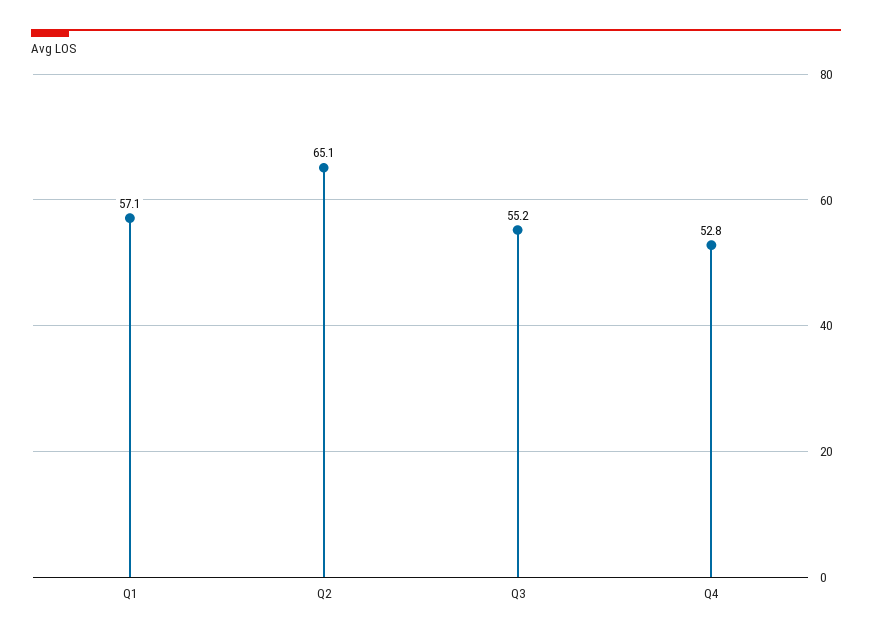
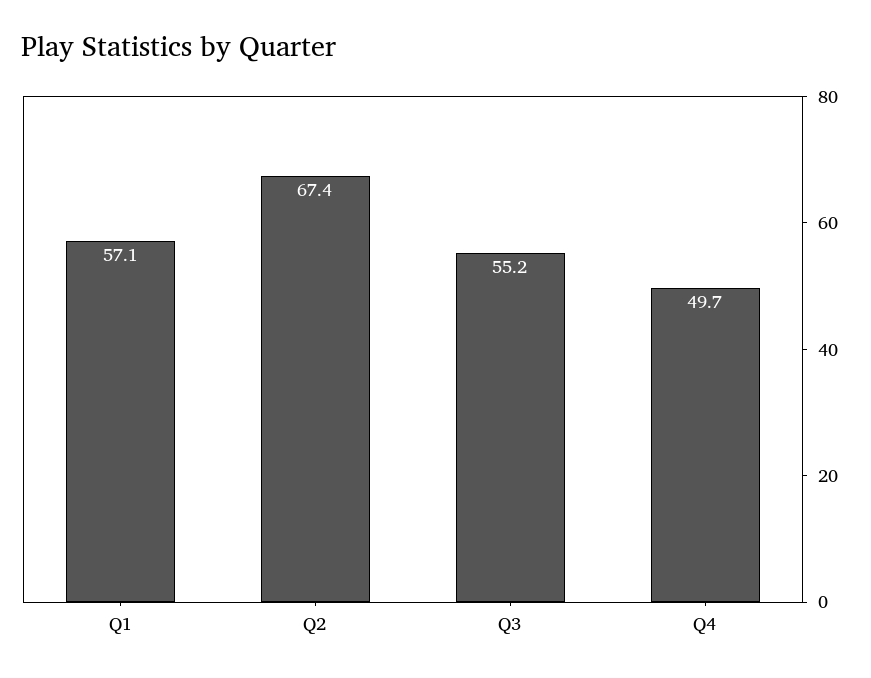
  {
    "Q1": 57.1,
-   "Q2": 65.1,
+   "Q2": 67.4,
    "Q3": 55.2,
-   "Q4": 52.8
+   "Q4": 49.7
  }

